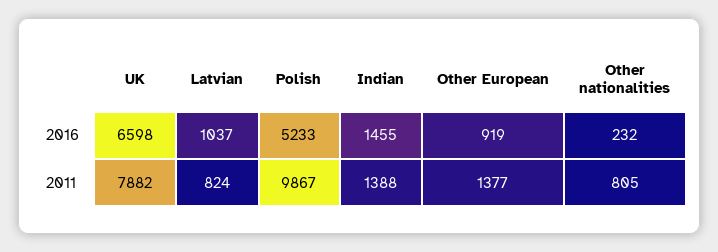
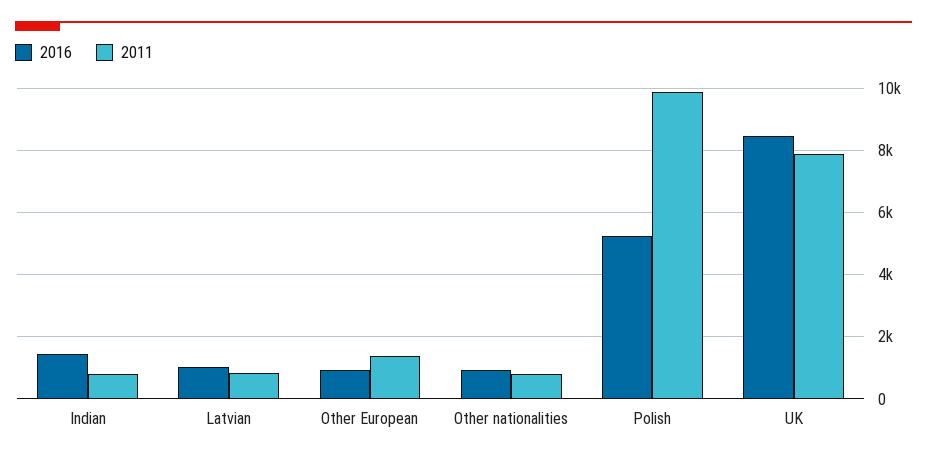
  {
    "2016": {
-     "UK": 6598,
+     "UK": 8400,
      "Latvian": 1037,
      "Polish": 5233,
      "Indian": 1455,
      "Other European": 919,
-     "Other nationalities": 232
+     "Other nationalities": 1000
    },
    "2011": {
      "UK": 7882,
      "Latvian": 824,
      "Polish": 9867,
-     "Indian": 1388,
+     "Indian": 800,
      "Other European": 1377,
      "Other nationalities": 805
    }
  }

